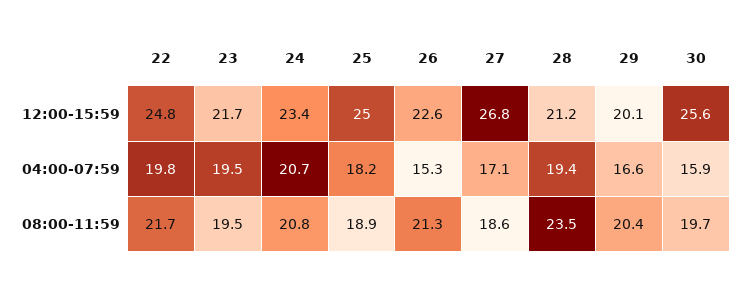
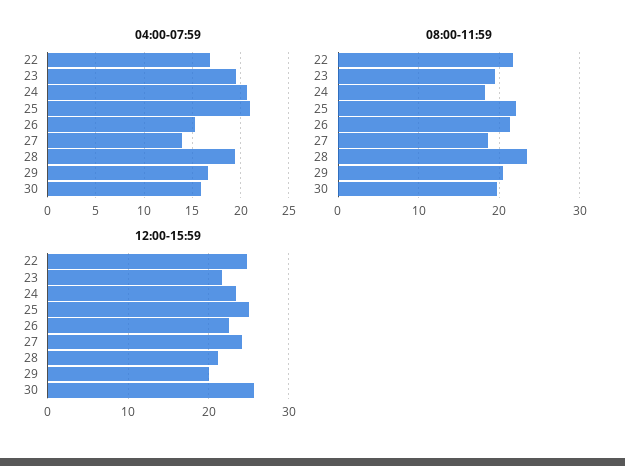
  {
    "12:00-15:59": {
      "22": 24.8,
      "23": 21.7,
      "24": 23.4,
      "25": 25,
      "26": 22.6,
-     "27": 26.8,
+     "27": 24,
      "28": 21.2,
      "29": 20.1,
      "30": 25.6
    },
    "04:00-07:59": {
-     "22": 19.8,
+     "22": 17,
      "23": 19.5,
      "24": 20.7,
-     "25": 18.2,
+     "25": 21,
      "26": 15.3,
-     "27": 17.1,
+     "27": 14,
      "28": 19.4,
      "29": 16.6,
      "30": 15.9
    },
    "08:00-11:59": {
      "22": 21.7,
      "23": 19.5,
-     "24": 20.8,
+     "24": 18,
-     "25": 18.9,
+     "25": 22,
      "26": 21.3,
      "27": 18.6,
      "28": 23.5,
      "29": 20.4,
      "30": 19.7
    }
  }

